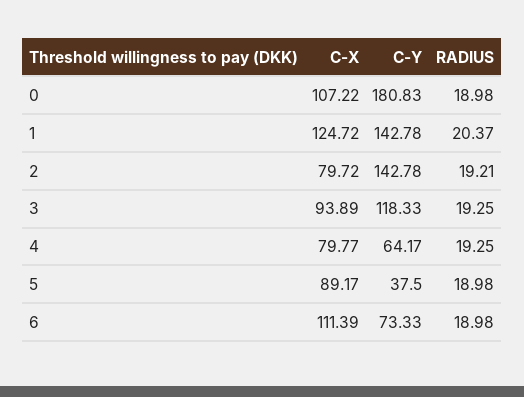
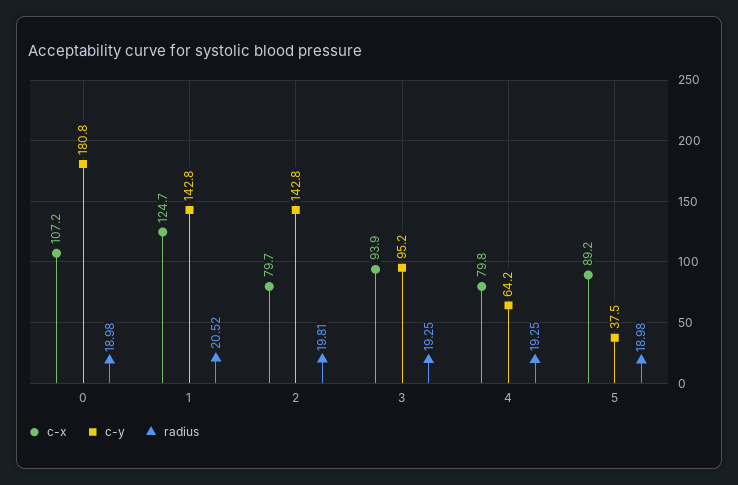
  {
    "C-X": {
      "0": 107.22,
      "1": 124.72,
      "2": 79.72,
      "3": 93.89,
      "4": 79.77,
-     "5": 89.17,
+     "5": 89.17
-     "6": 111.39
    },
    "C-Y": {
      "0": 180.83,
      "1": 142.78,
      "2": 142.78,
-     "3": 118.33,
+     "3": 95.2,
      "4": 64.17,
-     "5": 37.5,
+     "5": 37.5
-     "6": 73.33
    },
    "RADIUS": {
      "0": 18.98,
-     "1": 20.37,
+     "1": 20.52,
-     "2": 19.21,
+     "2": 19.81,
      "3": 19.25,
      "4": 19.25,
-     "5": 18.98,
+     "5": 18.98
-     "6": 18.98
    }
  }

